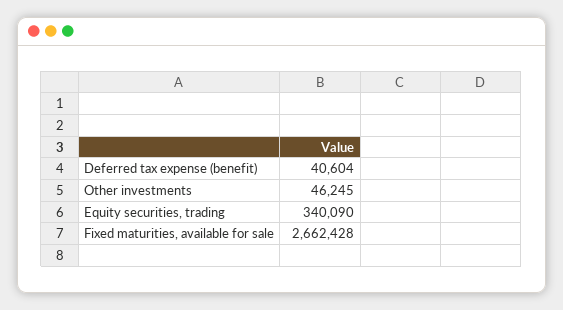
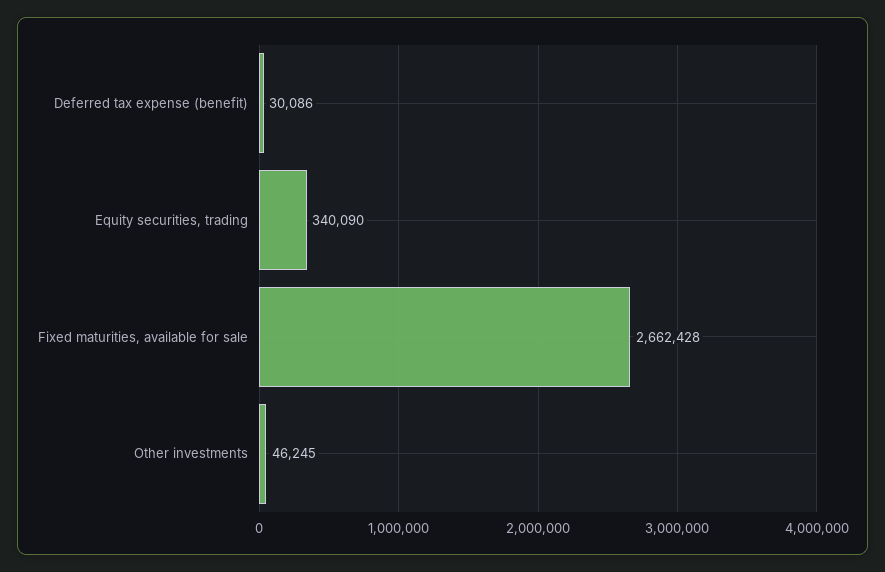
  {
-   "Deferred tax expense (benefit)": 40604,
+   "Deferred tax expense (benefit)": 30086,
    "Other investments": 46245,
    "Equity securities, trading": 340090,
    "Fixed maturities, available for sale": 2662428
  }

